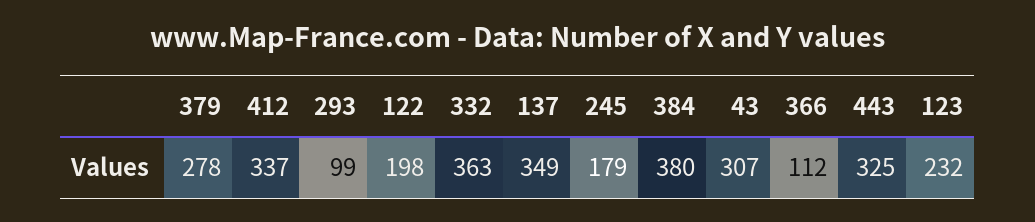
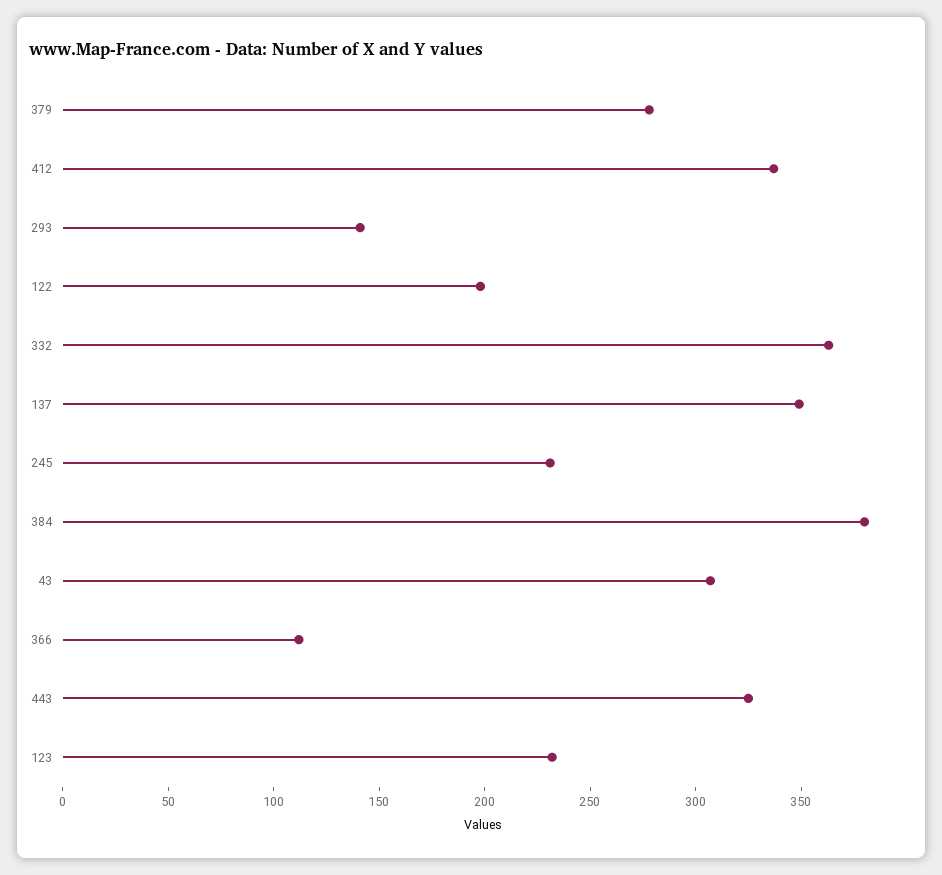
  {
    "379": 278,
    "412": 337,
-   "293": 99,
+   "293": 140,
    "122": 198,
    "332": 363,
    "137": 349,
-   "245": 179,
+   "245": 230,
    "384": 380,
    "43": 307,
    "366": 112,
    "443": 325,
    "123": 232
  }

